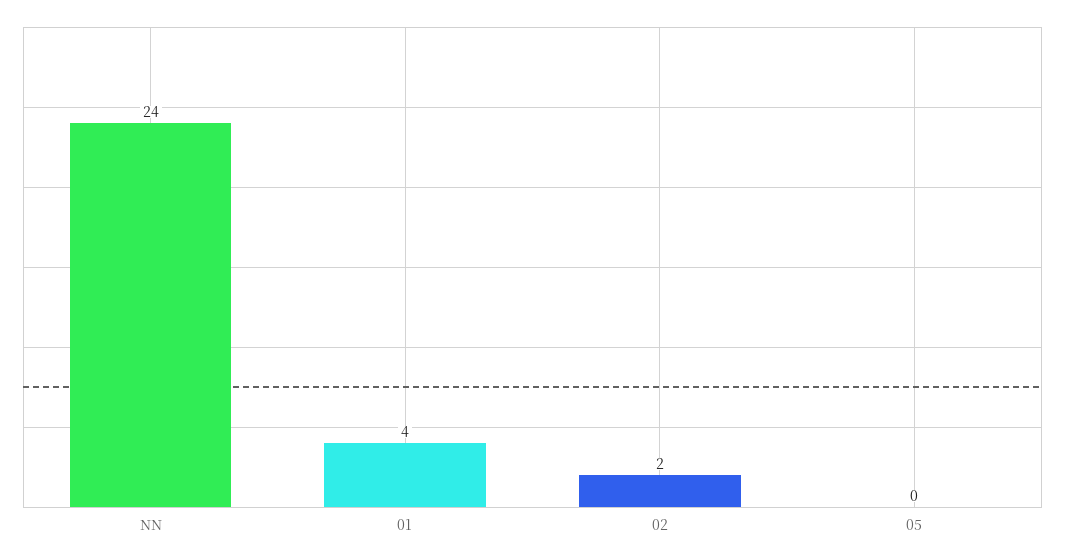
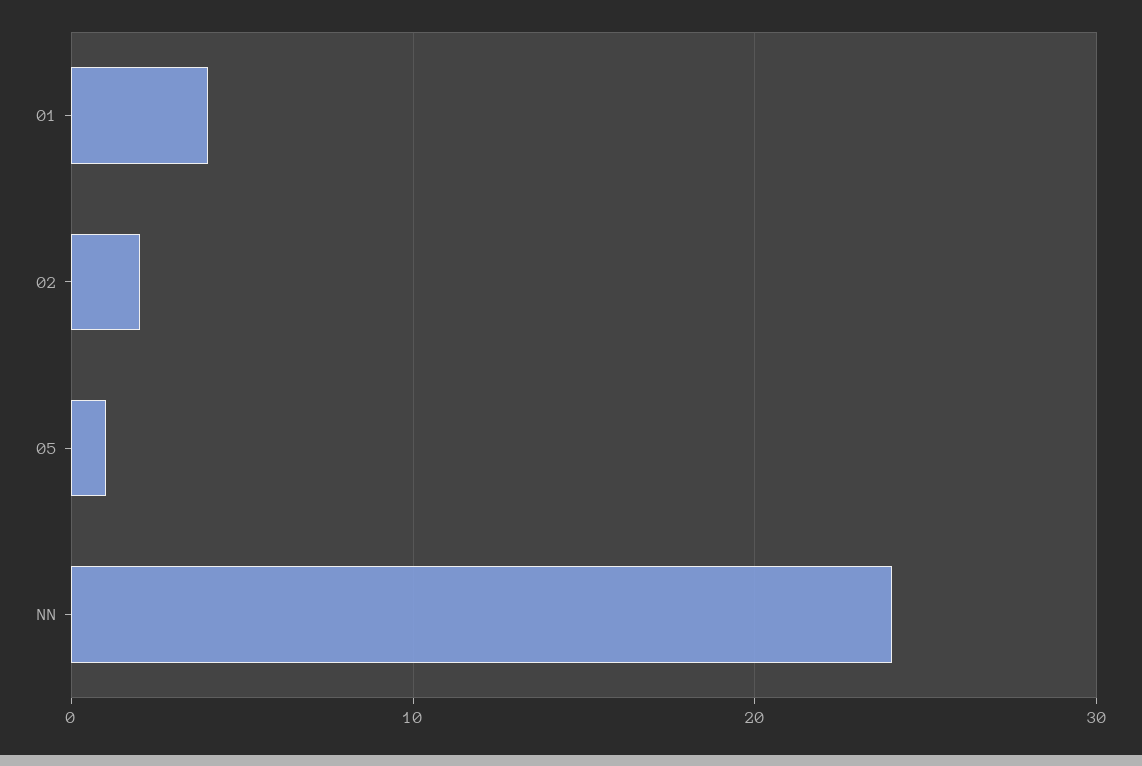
  {
    "NN": 24,
    "01": 4,
    "02": 2,
-   "05": 0
+   "05": 1
  }

